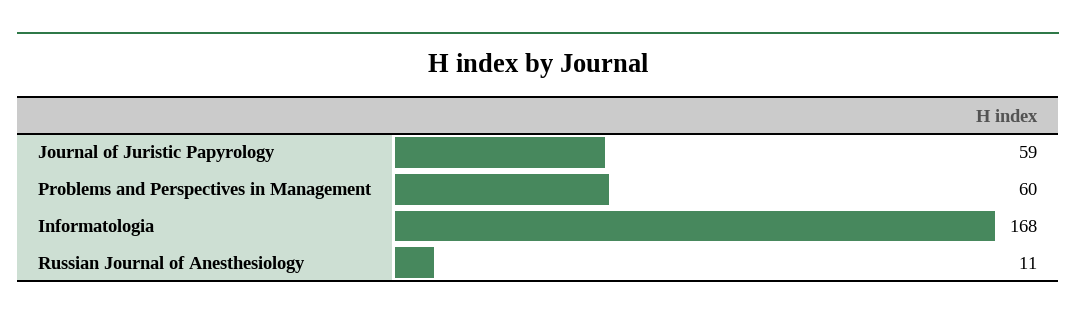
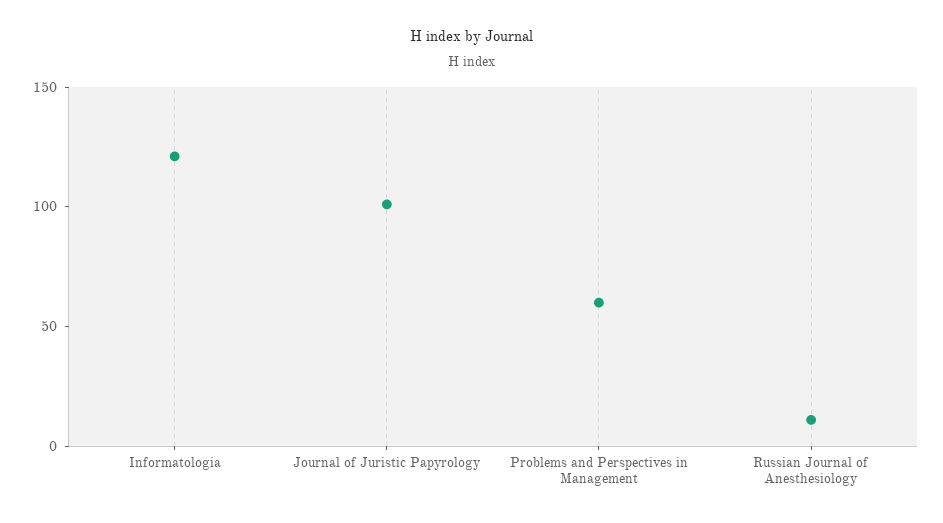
  {
-   "Journal of Juristic Papyrology": 59,
+   "Journal of Juristic Papyrology": 100,
    "Problems and Perspectives in Management": 60,
-   "Informatologia": 168,
+   "Informatologia": 120,
    "Russian Journal of Anesthesiology": 11
  }

